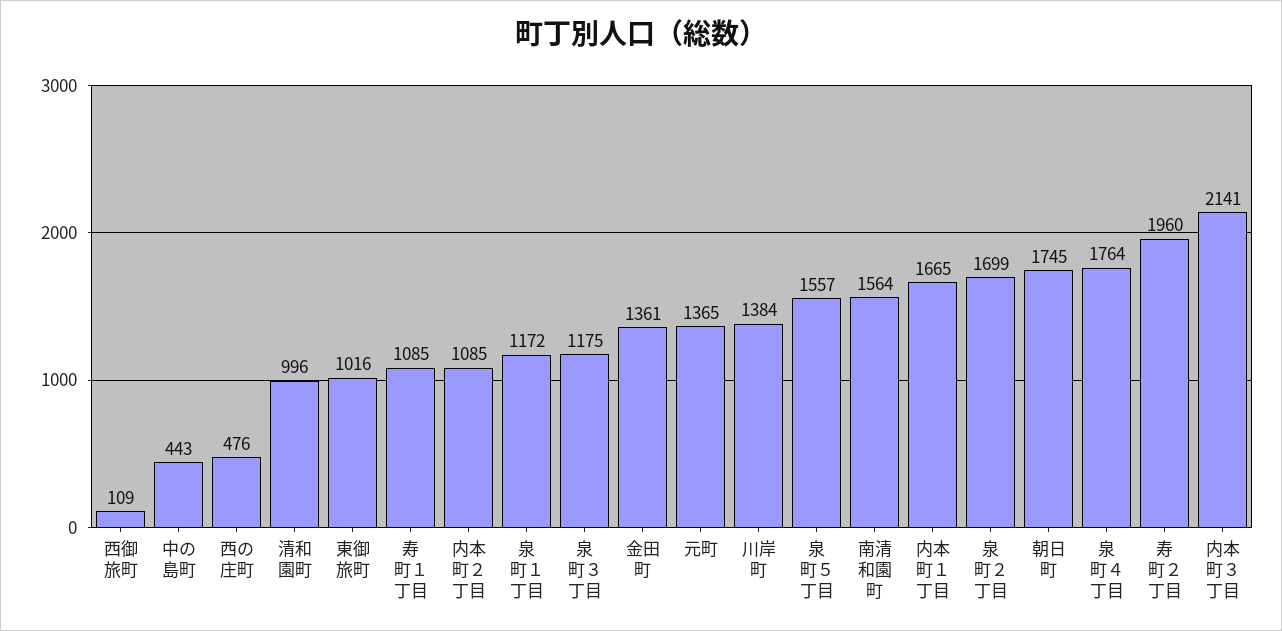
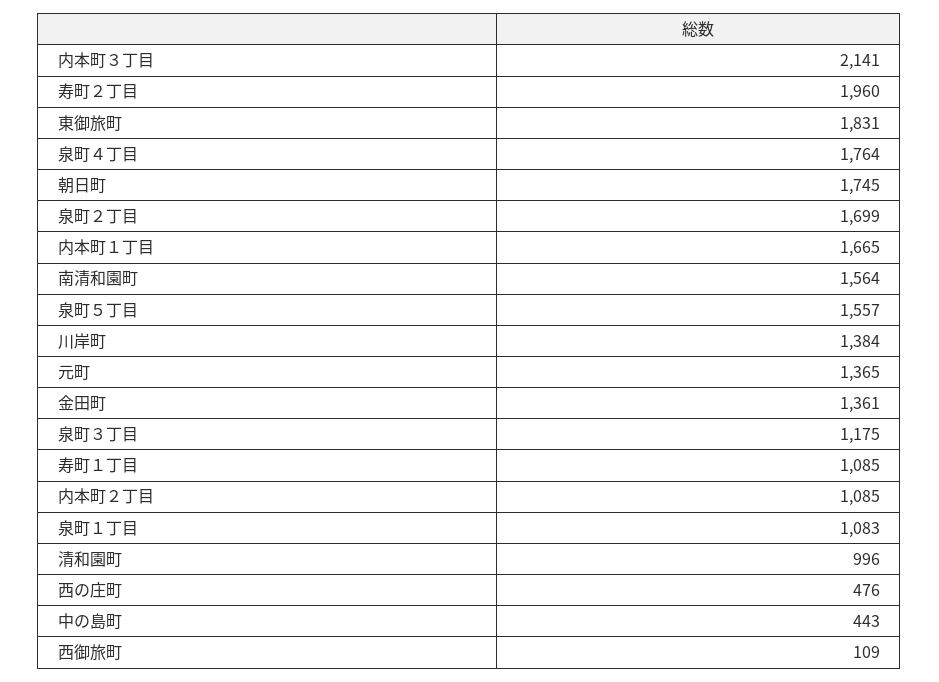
  {
    "西御旅町": 109,
    "中の島町": 443,
    "西の庄町": 476,
    "清和園町": 996,
-   "東御旅町": 1016,
+   "東御旅町": 1831,
    "寿町１丁目": 1085,
    "内本町２丁目": 1085,
-   "泉町１丁目": 1172,
+   "泉町１丁目": 1083,
    "泉町３丁目": 1175,
    "金田町": 1361,
    "元町": 1365,
    "川岸町": 1384,
    "泉町５丁目": 1557,
    "南清和園町": 1564,
    "内本町１丁目": 1665,
    "泉町２丁目": 1699,
    "朝日町": 1745,
    "泉町４丁目": 1764,
    "寿町２丁目": 1960,
    "内本町３丁目": 2141
  }

